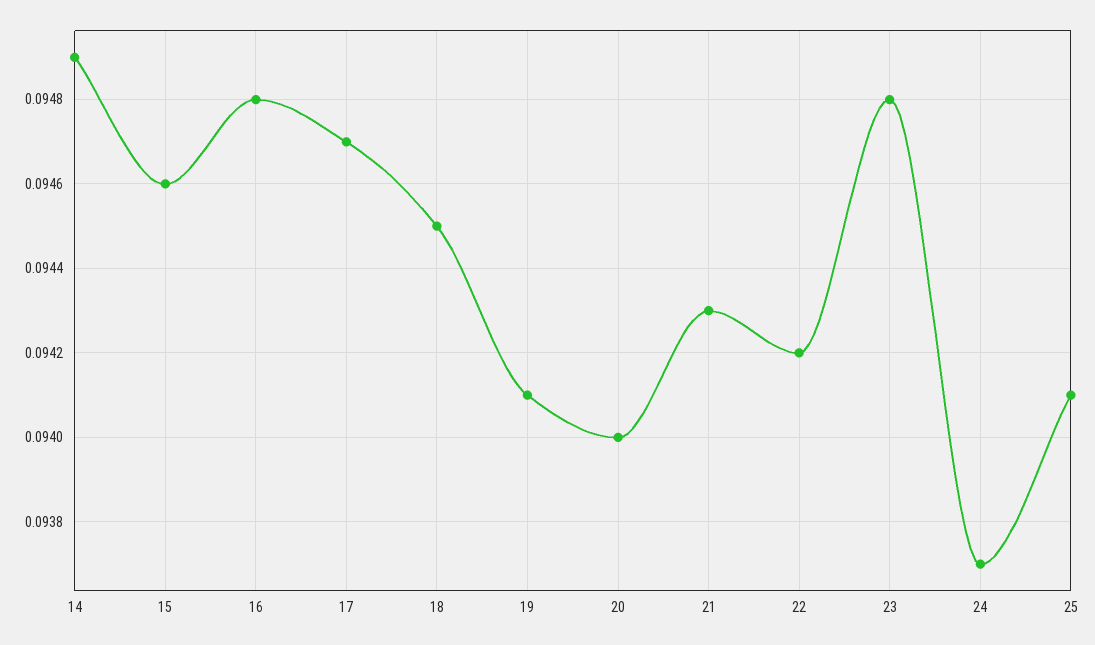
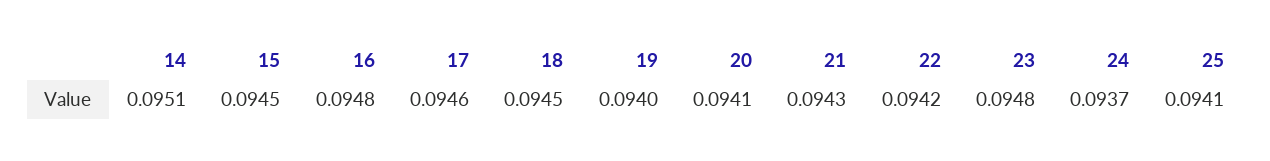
  {
-   "14": 0.0949,
+   "14": 0.0951,
-   "15": 0.0946,
+   "15": 0.0945,
    "16": 0.0948,
-   "17": 0.0947,
+   "17": 0.0946,
    "18": 0.0945,
-   "19": 0.0941,
+   "19": 0.094,
-   "20": 0.094,
+   "20": 0.0941,
    "21": 0.0943,
    "22": 0.0942,
    "23": 0.0948,
    "24": 0.0937,
    "25": 0.0941
  }

